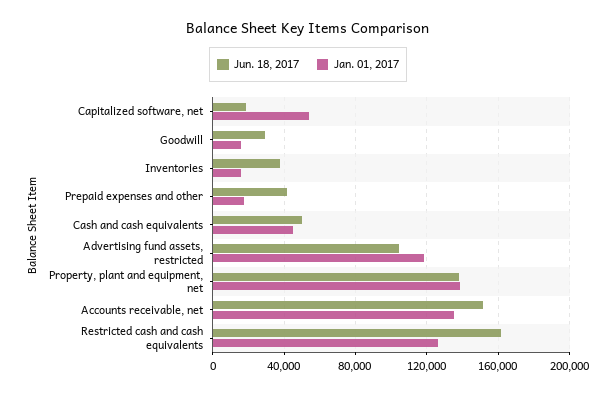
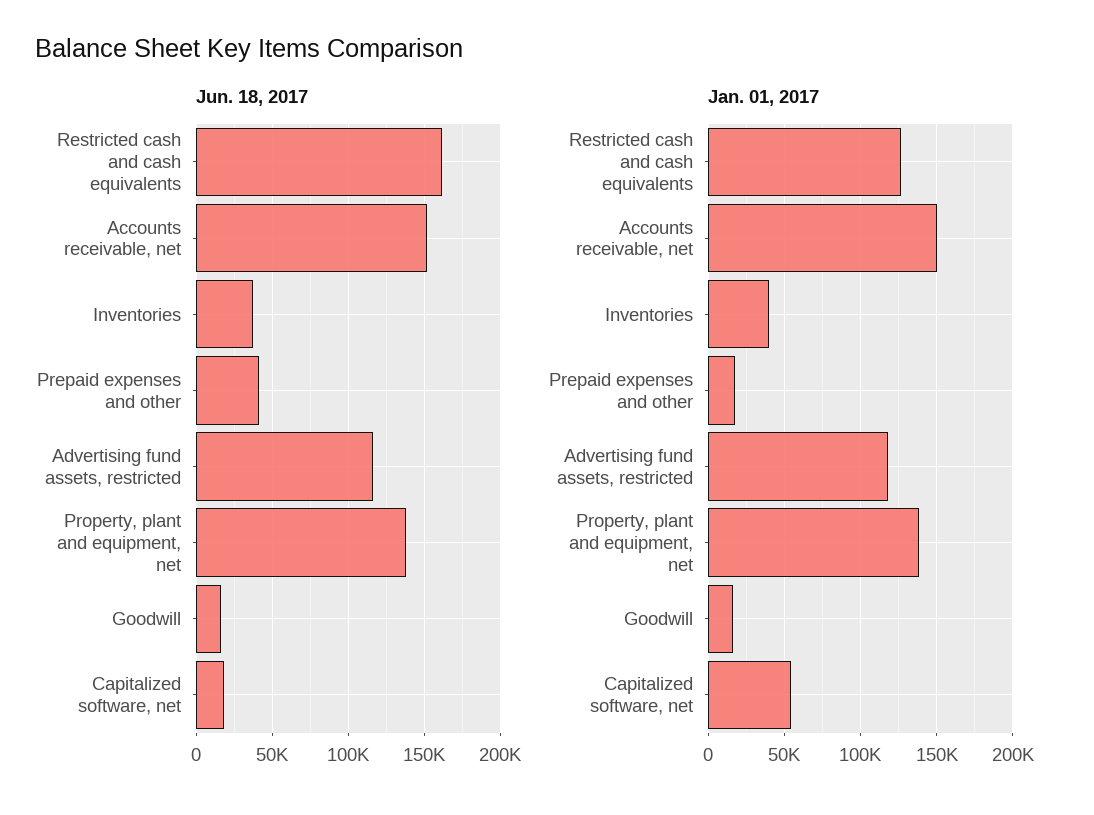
  {
    "Jun. 18, 2017": {
      "Capitalized software, net": 20000,
-     "Goodwill": 30000,
+     "Goodwill": 15000,
      "Inventories": 40000,
      "Prepaid expenses and other": 40000,
-     "Cash and cash equivalents": 50000,
-     "Advertising fund assets, restricted": 105000,
+     "Advertising fund assets, restricted": 115000,
      "Property, plant and equipment, net": 140000,
      "Accounts receivable, net": 150000,
      "Restricted cash and cash equivalents": 160000
    },
    "Jan. 01, 2017": {
      "Capitalized software, net": 55000,
      "Goodwill": 15000,
-     "Inventories": 15000,
+     "Inventories": 40000,
      "Prepaid expenses and other": 20000,
-     "Cash and cash equivalents": 45000,
      "Advertising fund assets, restricted": 120000,
      "Property, plant and equipment, net": 140000,
-     "Accounts receivable, net": 135000,
+     "Accounts receivable, net": 150000,
      "Restricted cash and cash equivalents": 125000
    }
  }

